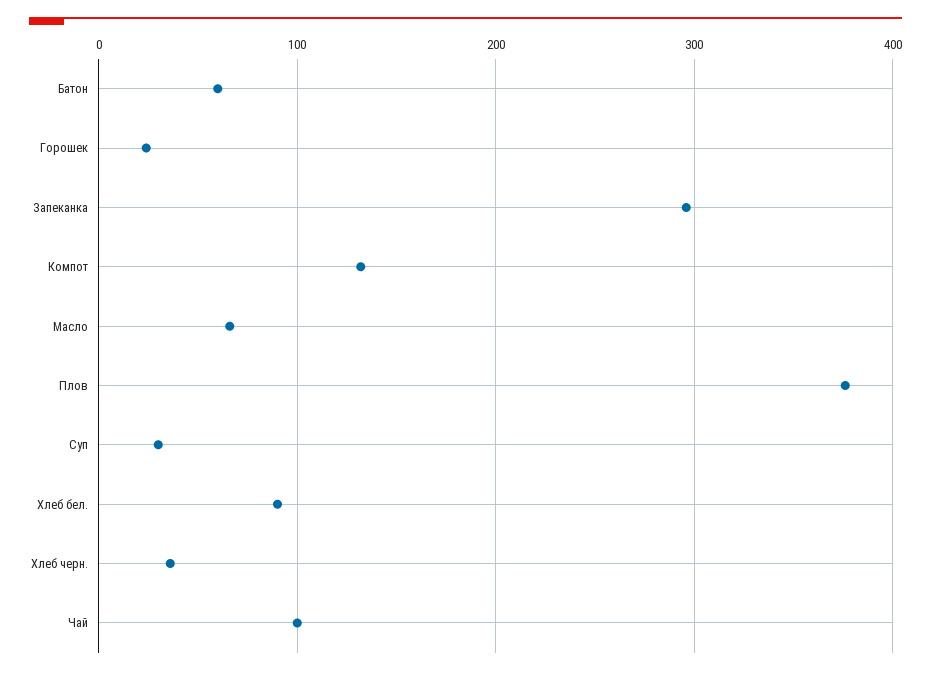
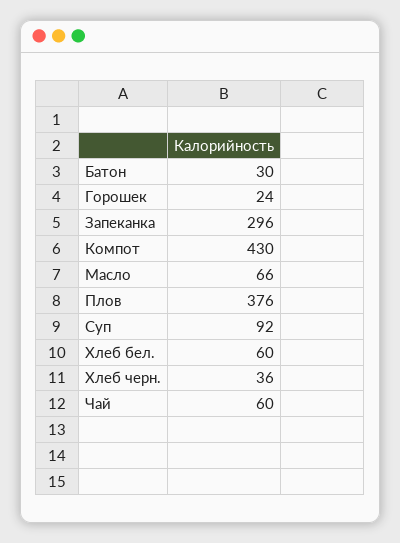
  {
-   "Батон": 60,
+   "Батон": 30,
    "Горошек": 24,
    "Запеканка": 296,
-   "Компот": 130,
+   "Компот": 430,
    "Масло": 66,
    "Плов": 376,
-   "Суп": 30,
+   "Суп": 92,
-   "Хлеб бел.": 90,
+   "Хлеб бел.": 60,
    "Хлеб черн.": 36,
-   "Чай": 100
+   "Чай": 60
  }

